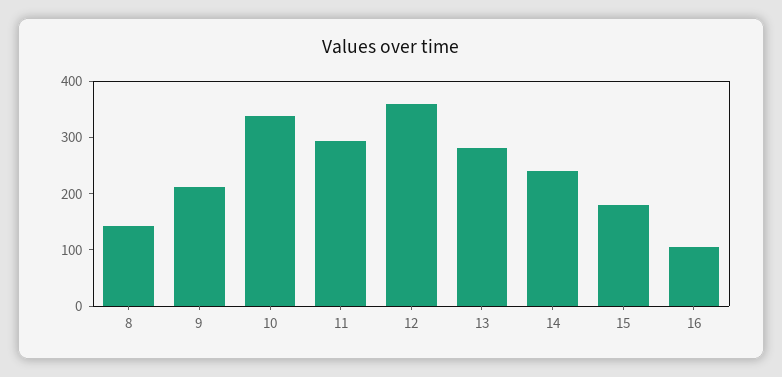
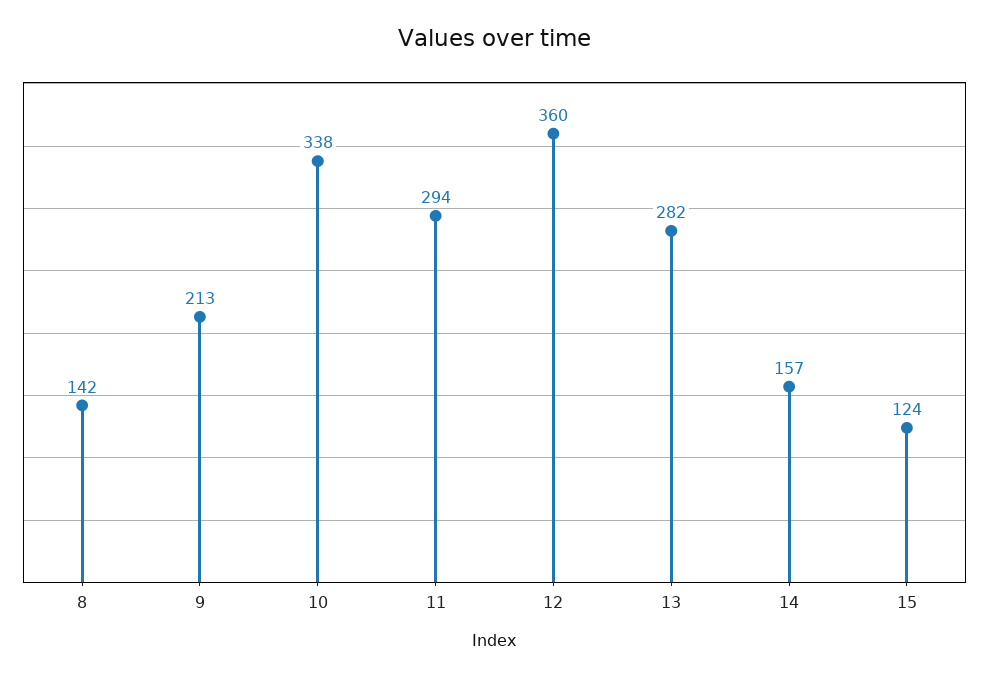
  {
    "8": 142,
    "9": 213,
    "10": 338,
    "11": 294,
    "12": 360,
    "13": 282,
-   "14": 240,
+   "14": 157,
-   "15": 180,
+   "15": 124
-   "16": 100
  }

